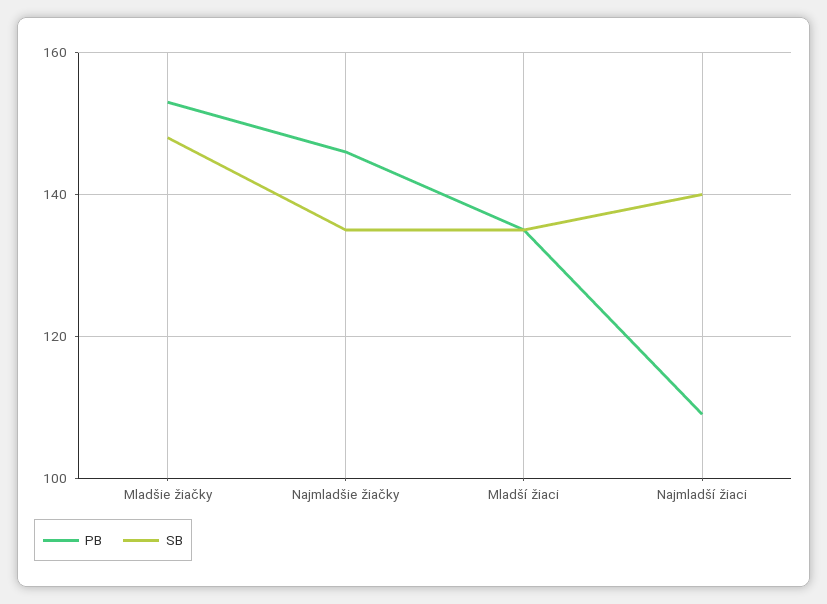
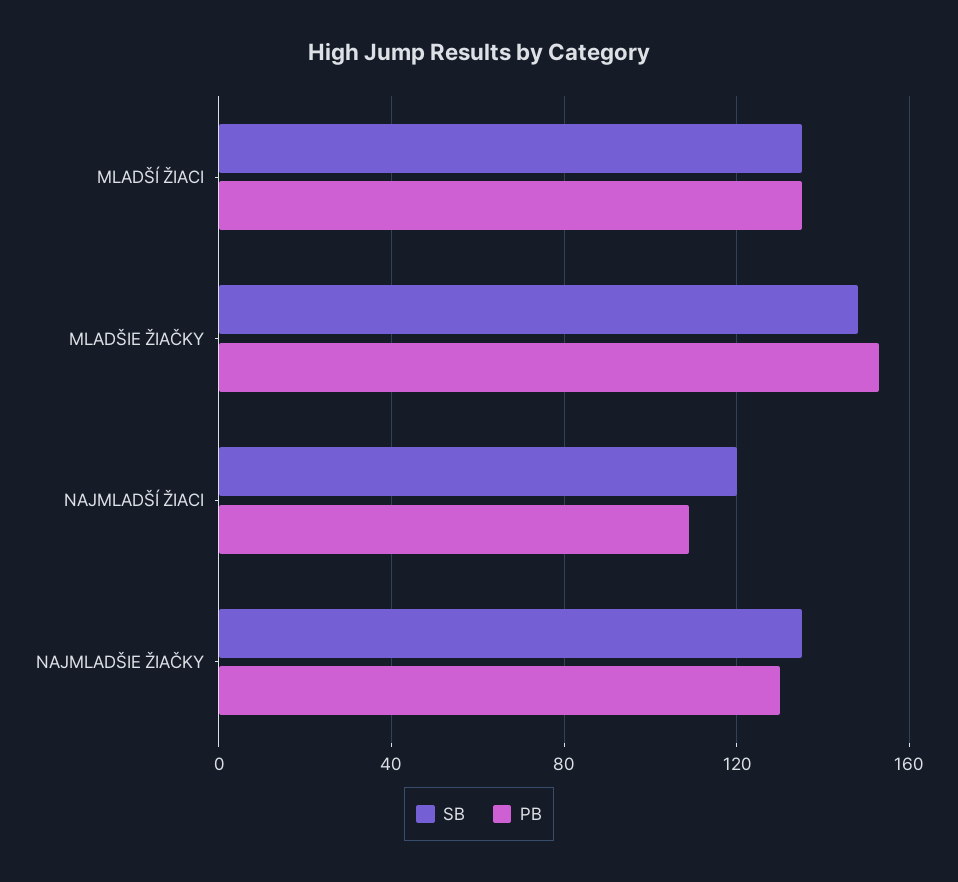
  {
    "PB": {
      "Mladšie žiačky": 155,
-     "Najmladšie žiačky": 145,
+     "Najmladšie žiačky": 130,
      "Mladší žiaci": 135,
      "Najmladší žiaci": 110
    },
    "SB": {
      "Mladšie žiačky": 150,
      "Najmladšie žiačky": 135,
      "Mladší žiaci": 135,
-     "Najmladší žiaci": 140
+     "Najmladší žiaci": 120
    }
  }

